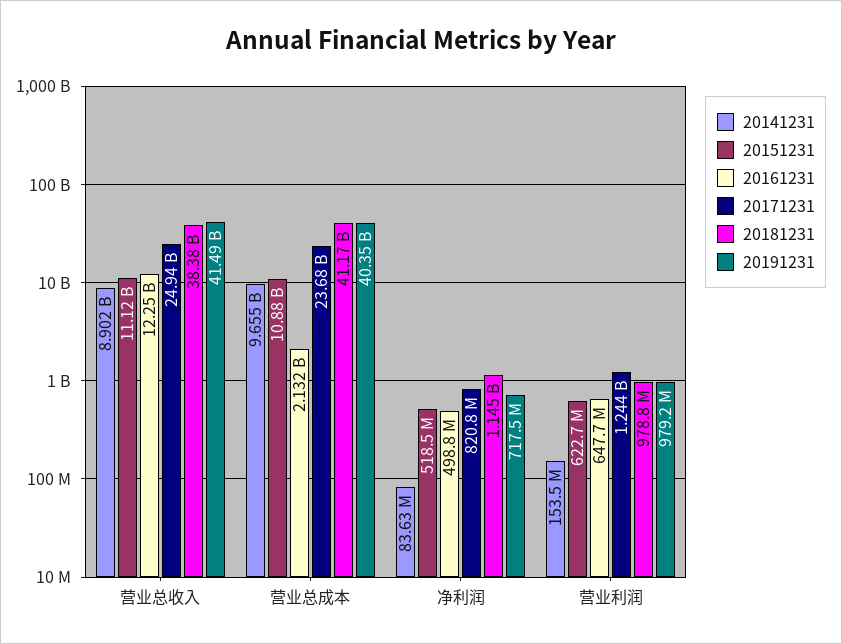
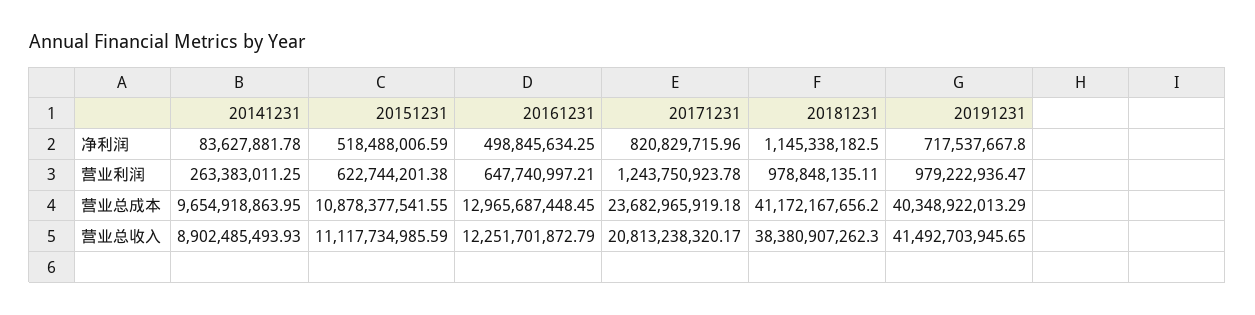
  {
    "20141231": {
      "营业总收入": 8902485493.93,
      "营业总成本": 9654918863.95,
      "净利润": 83627881.78,
-     "营业利润": 153500000
+     "营业利润": 263383011.25
    },
    "20151231": {
      "营业总收入": 11117734985.59,
      "营业总成本": 10878377541.55,
      "净利润": 518488006.59,
      "营业利润": 622744201.38
    },
    "20161231": {
      "营业总收入": 12251701872.79,
-     "营业总成本": 2132000000,
+     "营业总成本": 12965687448.45,
      "净利润": 498845634.25,
      "营业利润": 647740997.21
    },
    "20171231": {
-     "营业总收入": 24940000000,
+     "营业总收入": 20813238320.17,
      "营业总成本": 23682965919.18,
      "净利润": 820829715.96,
      "营业利润": 1243750923.78
    },
    "20181231": {
      "营业总收入": 38380907262.3,
      "营业总成本": 41172167656.2,
      "净利润": 1145338182.5,
      "营业利润": 978848135.11
    },
    "20191231": {
      "营业总收入": 41492703945.65,
      "营业总成本": 40348922013.29,
      "净利润": 717537667.8,
      "营业利润": 979222936.47
    }
  }

